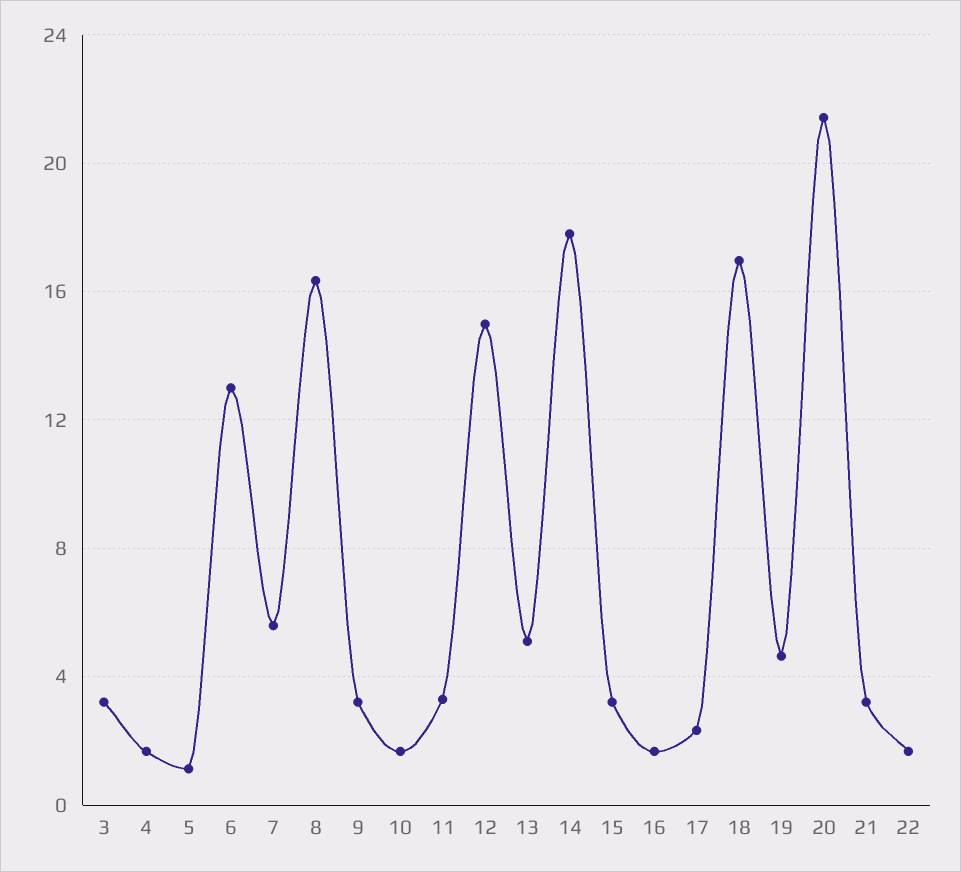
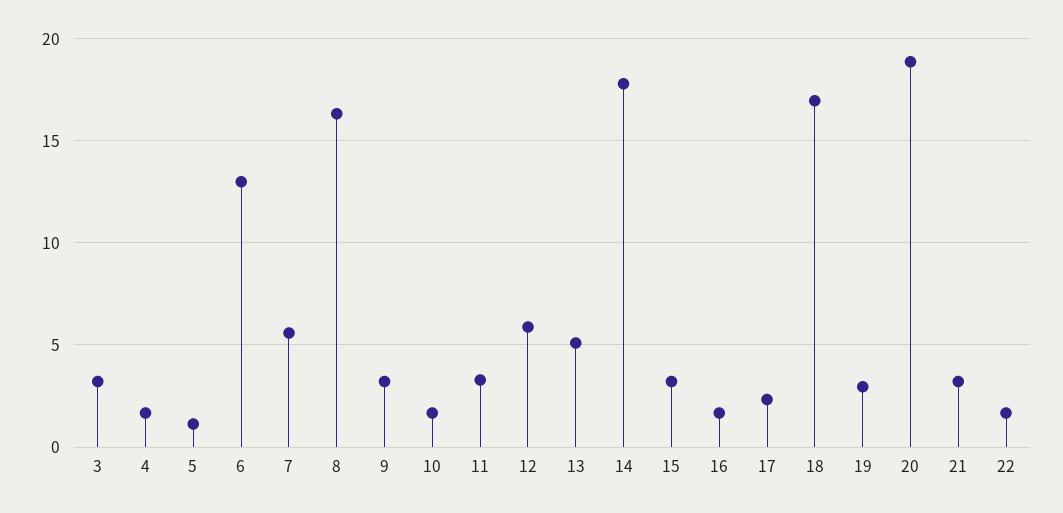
  {
    "3": 3,
    "4": 1.5,
    "5": 1,
    "6": 13,
    "7": 5.5,
    "8": 16.5,
    "9": 3,
    "10": 1.5,
    "11": 3.5,
-   "12": 15,
+   "12": 6,
    "13": 5,
    "14": 18,
    "15": 3,
    "16": 1.5,
    "17": 2.5,
    "18": 17,
-   "19": 4.5,
+   "19": 3,
-   "20": 21.5,
+   "20": 19,
    "21": 3,
    "22": 1.5
  }

